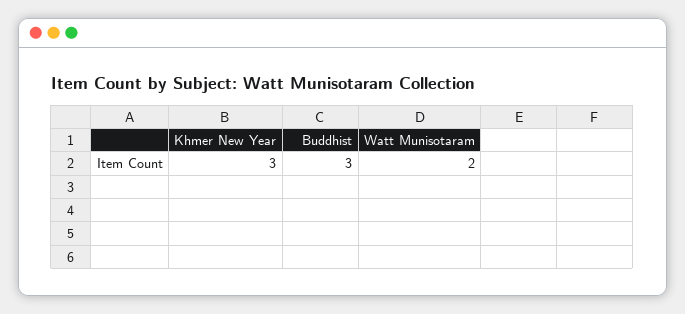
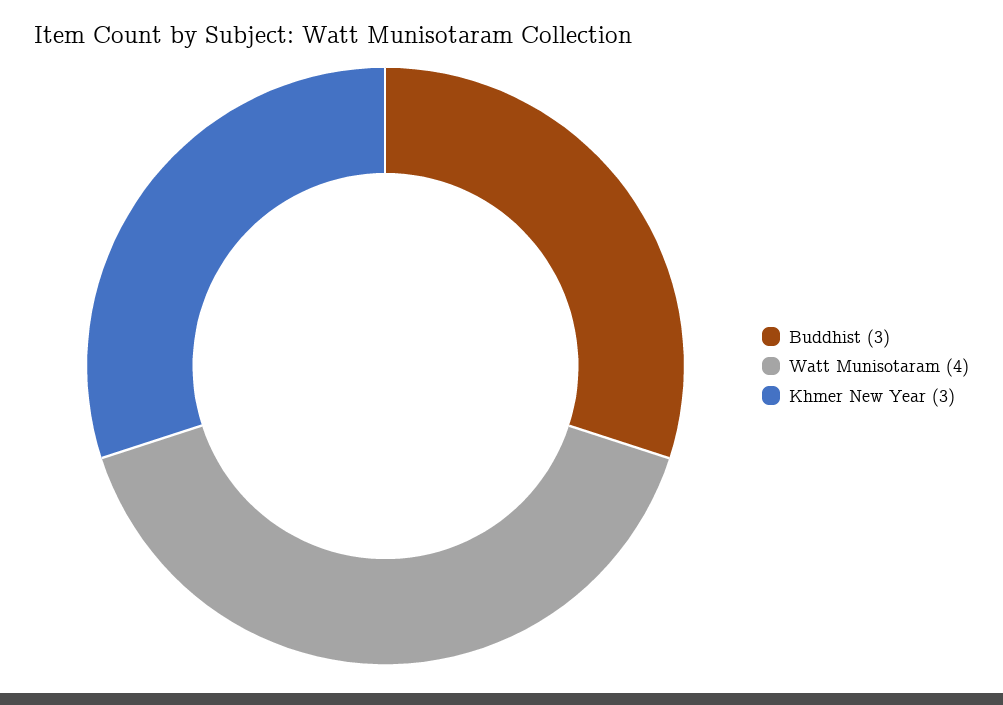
  {
    "Khmer New Year": 3,
    "Buddhist": 3,
-   "Watt Munisotaram": 2
+   "Watt Munisotaram": 4
  }

